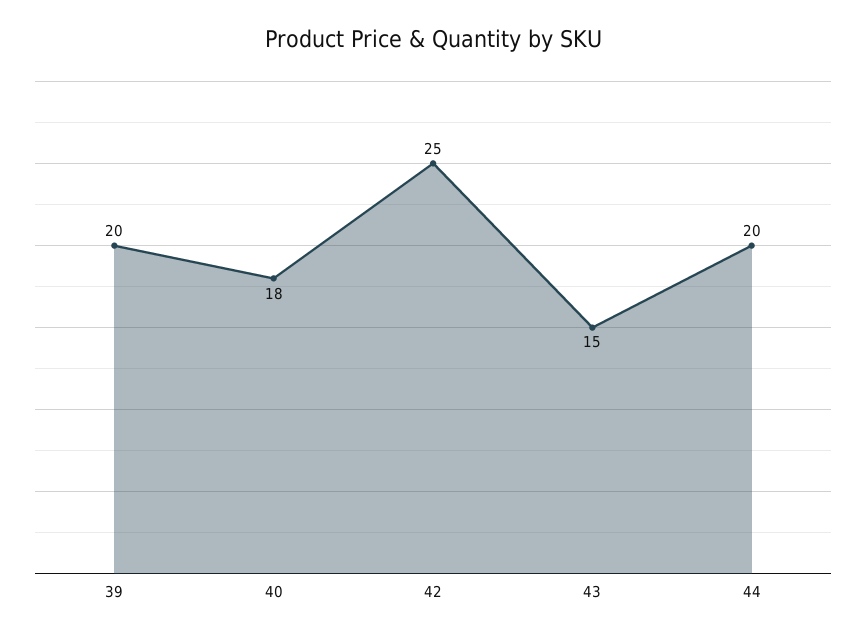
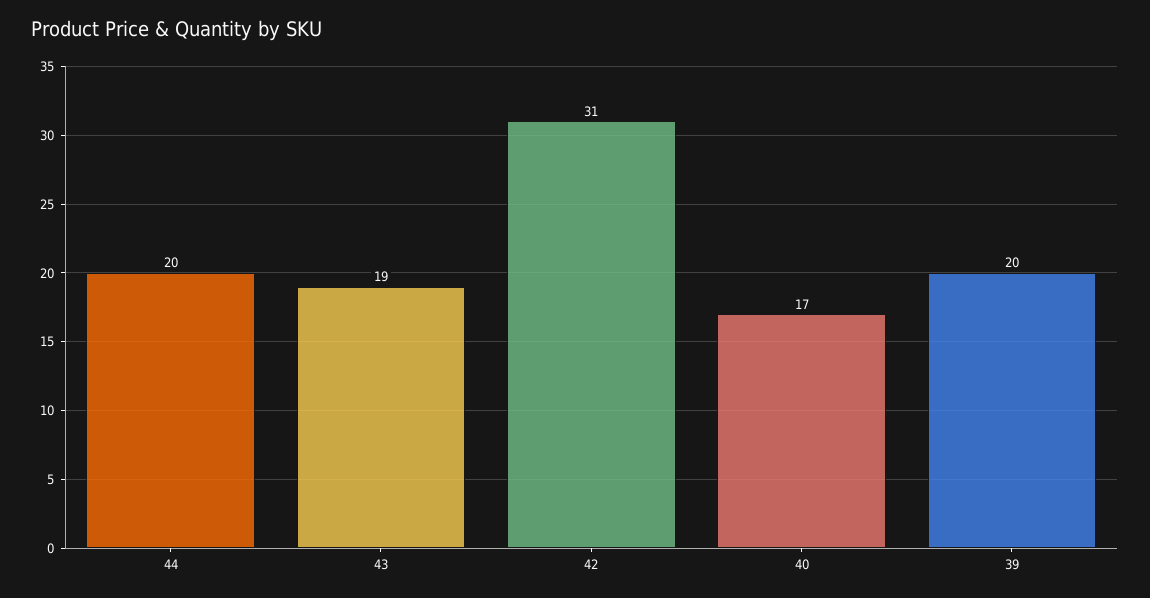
  {
    "39": 20,
-   "40": 18,
+   "40": 17,
-   "42": 25,
+   "42": 31,
-   "43": 15,
+   "43": 19,
    "44": 20
  }

